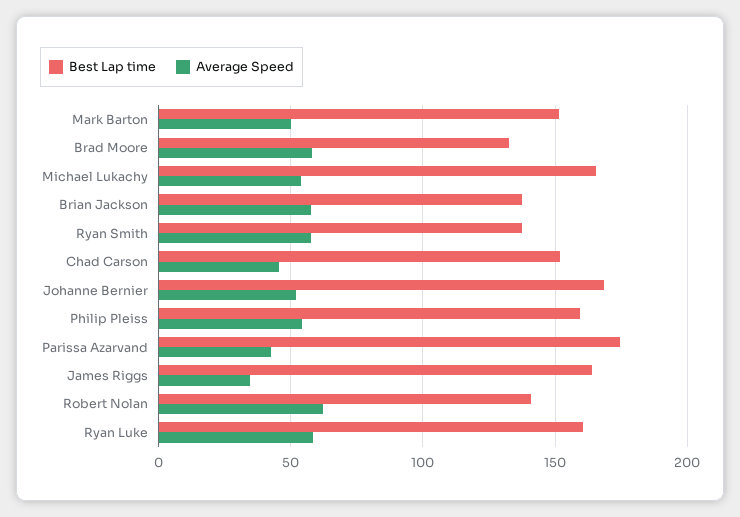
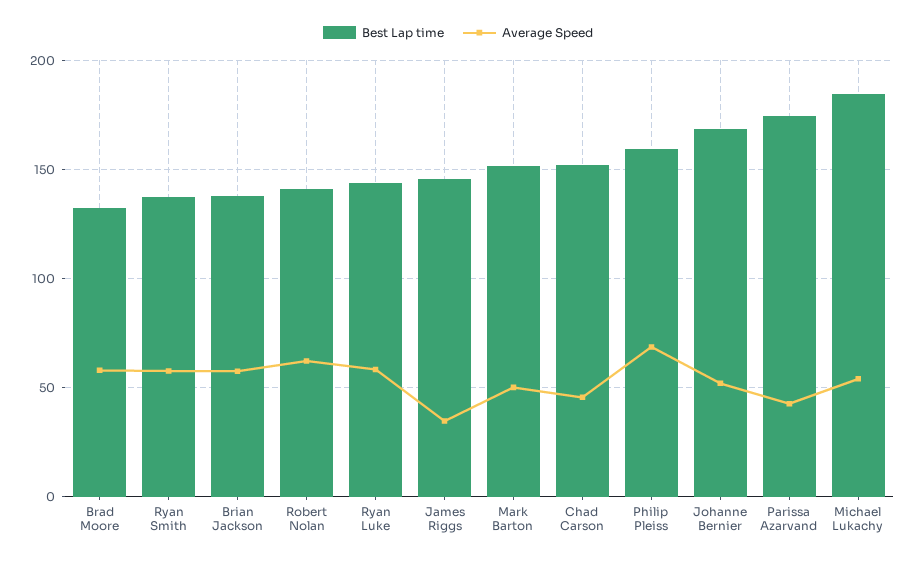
  {
    "Best Lap time": {
      "Mark Barton": 150,
      "Brad Moore": 135,
-     "Michael Lukachy": 165,
+     "Michael Lukachy": 185,
      "Brian Jackson": 140,
      "Ryan Smith": 140,
      "Chad Carson": 150,
      "Johanne Bernier": 170,
      "Philip Pleiss": 160,
      "Parissa Azarvand": 175,
-     "James Riggs": 165,
+     "James Riggs": 145,
      "Robert Nolan": 140,
-     "Ryan Luke": 160
+     "Ryan Luke": 145
    },
    "Average Speed": {
      "Mark Barton": 50,
      "Brad Moore": 60,
      "Michael Lukachy": 55,
      "Brian Jackson": 60,
      "Ryan Smith": 60,
      "Chad Carson": 45,
      "Johanne Bernier": 50,
-     "Philip Pleiss": 55,
+     "Philip Pleiss": 70,
      "Parissa Azarvand": 45,
      "James Riggs": 35,
      "Robert Nolan": 60,
      "Ryan Luke": 60
    }
  }

